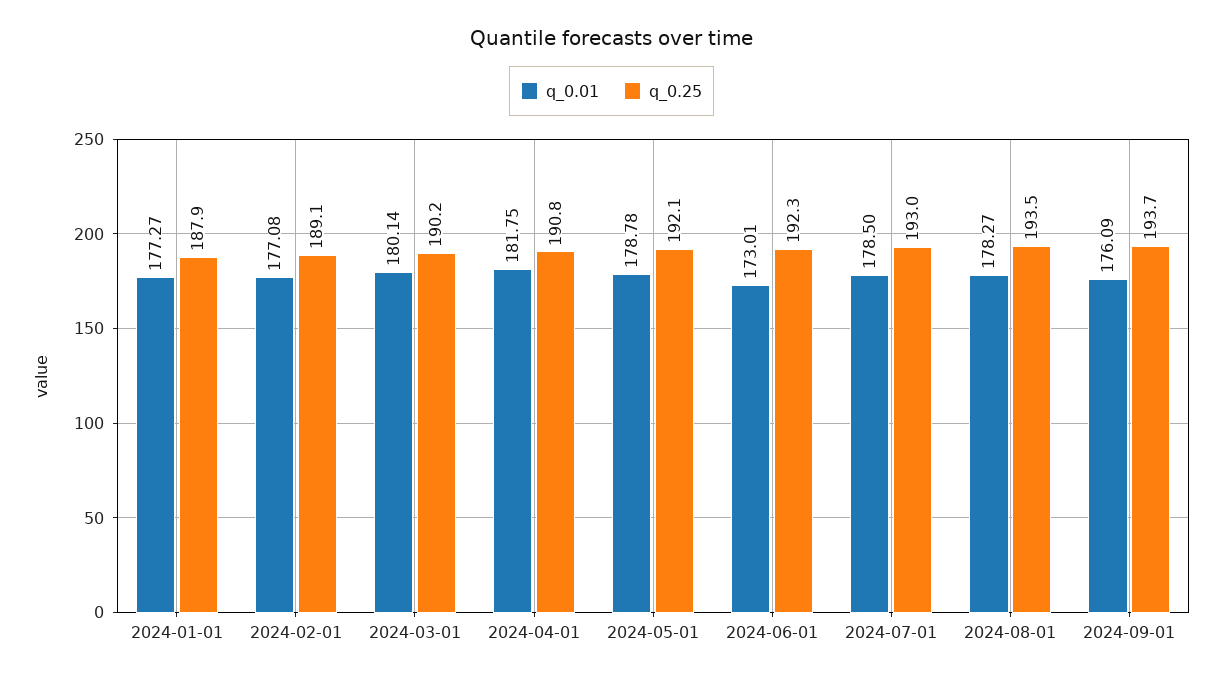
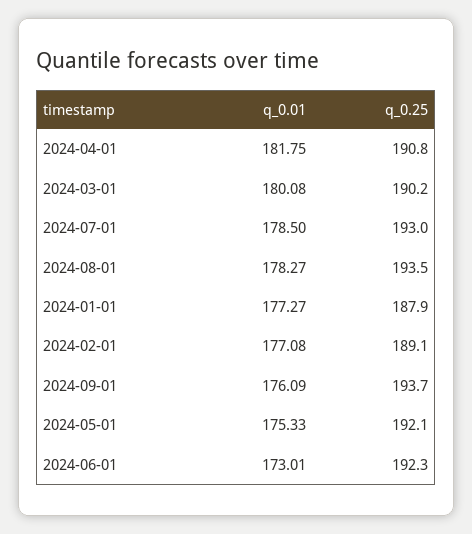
  {
    "q_0.01": {
      "2024-01-01": 177.27,
      "2024-02-01": 177.08,
-     "2024-03-01": 180.14,
+     "2024-03-01": 180.08,
      "2024-04-01": 181.75,
-     "2024-05-01": 178.78,
+     "2024-05-01": 175.33,
      "2024-06-01": 173.01,
      "2024-07-01": 178.5,
      "2024-08-01": 178.27,
      "2024-09-01": 176.09
    },
    "q_0.25": {
      "2024-01-01": 187.9,
      "2024-02-01": 189.1,
      "2024-03-01": 190.2,
      "2024-04-01": 190.8,
      "2024-05-01": 192.1,
      "2024-06-01": 192.3,
      "2024-07-01": 193,
      "2024-08-01": 193.5,
      "2024-09-01": 193.7
    }
  }

